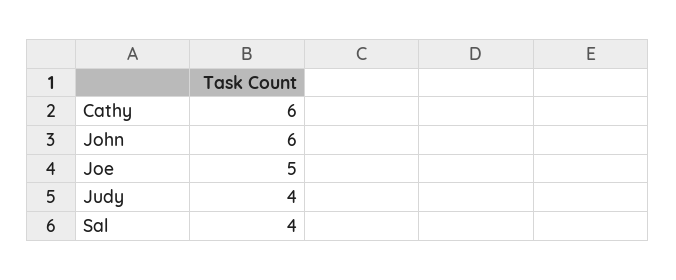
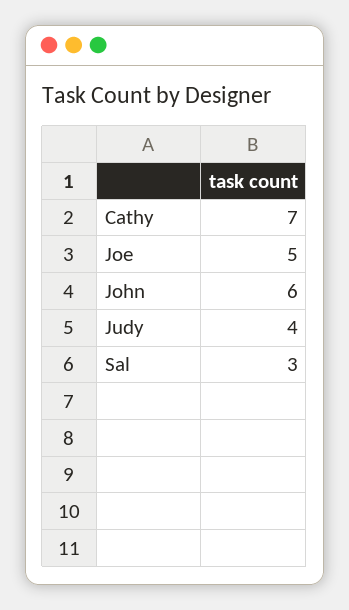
  {
-   "Cathy": 6,
+   "Cathy": 7,
    "John": 6,
    "Joe": 5,
    "Judy": 4,
-   "Sal": 4
+   "Sal": 3
  }

